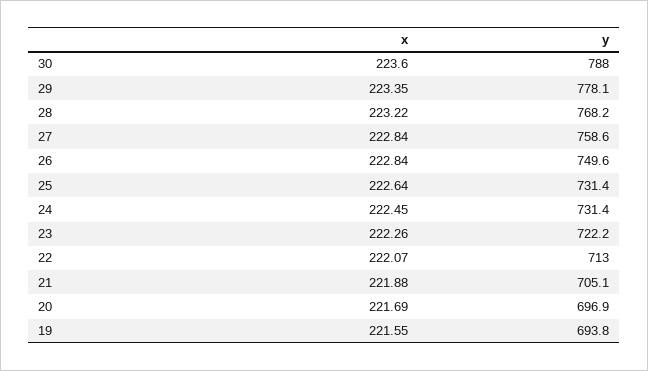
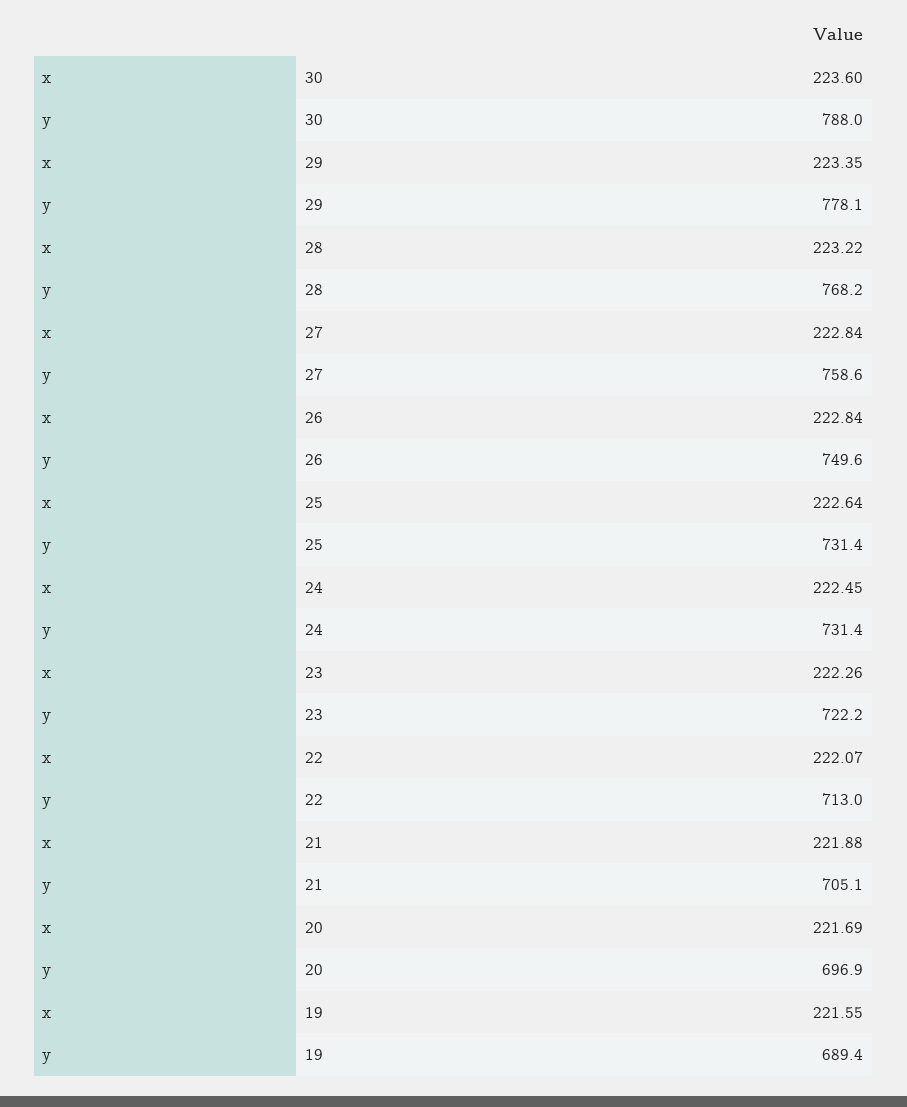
  {
    "x": {
      "30": 223.6,
      "29": 223.35,
      "28": 223.22,
      "27": 222.84,
      "26": 222.84,
      "25": 222.64,
      "24": 222.45,
      "23": 222.26,
      "22": 222.07,
      "21": 221.88,
      "20": 221.69,
      "19": 221.55
    },
    "y": {
      "30": 788,
      "29": 778.1,
      "28": 768.2,
      "27": 758.6,
      "26": 749.6,
      "25": 731.4,
      "24": 731.4,
      "23": 722.2,
      "22": 713,
      "21": 705.1,
      "20": 696.9,
-     "19": 693.8
+     "19": 689.4
    }
  }

